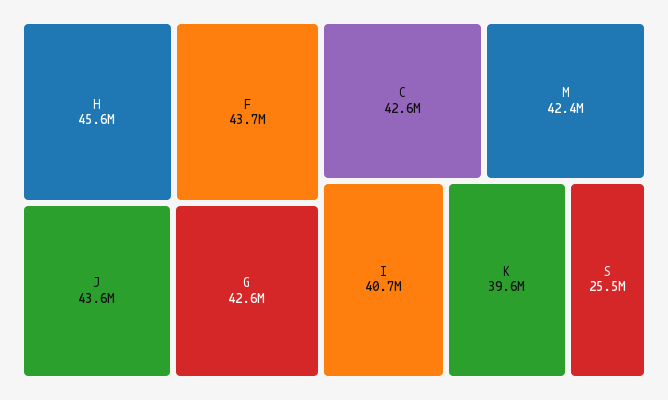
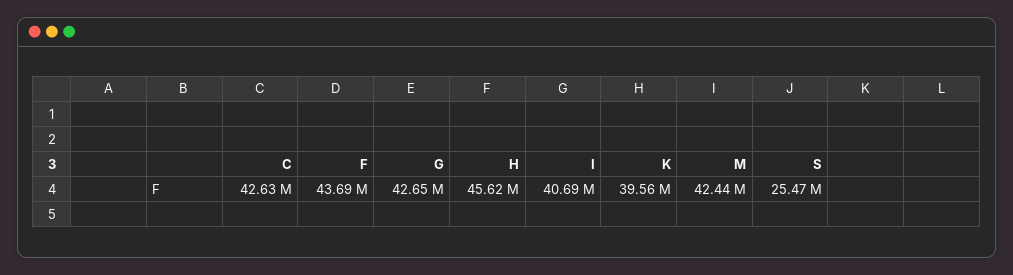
  {
    "H": 45620000,
    "F": 43690000,
-   "J": 43600000,
    "G": 42650000,
    "C": 42630000,
    "M": 42440000,
    "I": 40690000,
    "K": 39560000,
    "S": 25470000
  }

